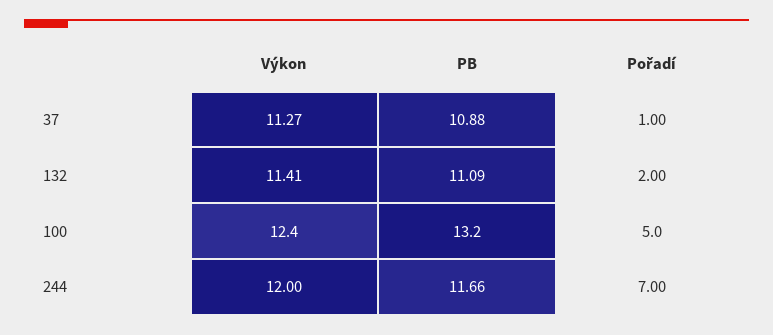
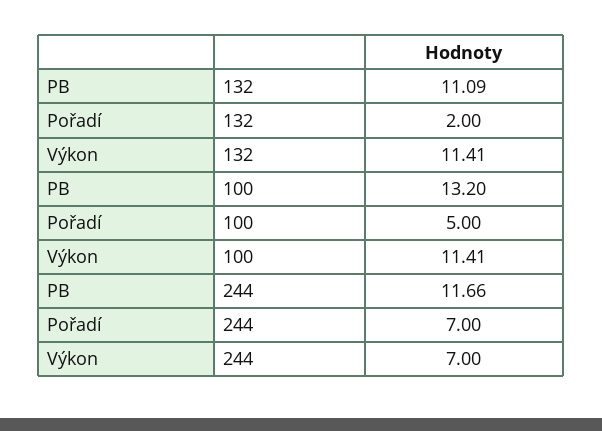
  {
    "Výkon": {
-     "37": 11.27,
      "132": 11.41,
-     "100": 12.4,
+     "100": 11.41,
-     "244": 12
+     "244": 7
    },
    "PB": {
-     "37": 10.88,
      "132": 11.09,
      "100": 13.2,
      "244": 11.66
    },
    "Pořadí": {
-     "37": 1,
      "132": 2,
      "100": 5,
      "244": 7
    }
  }

